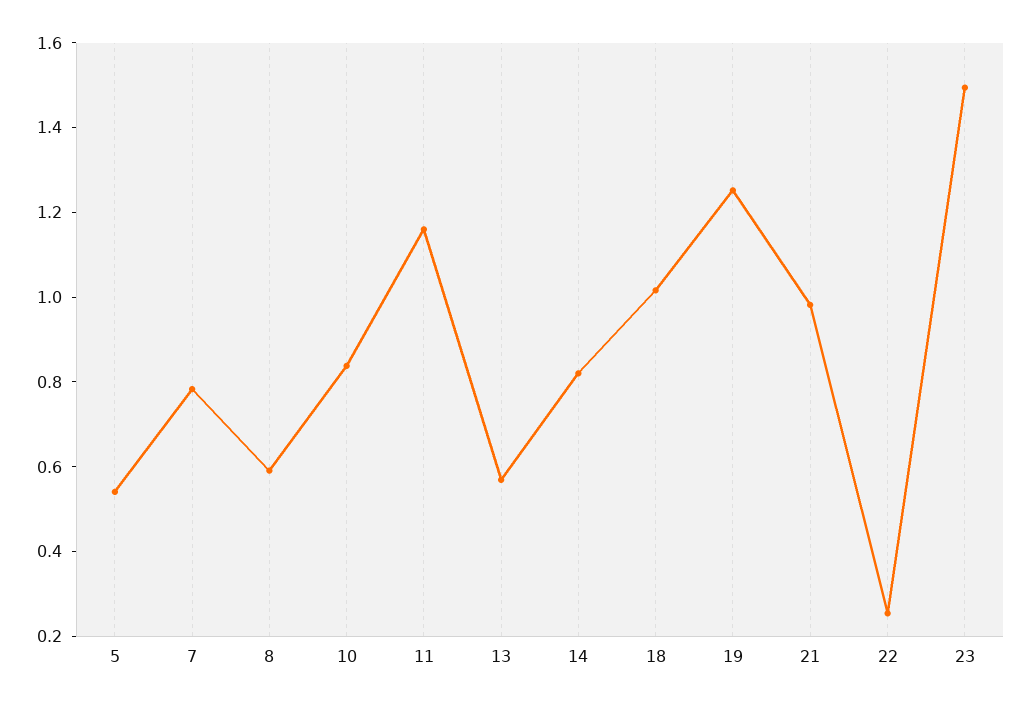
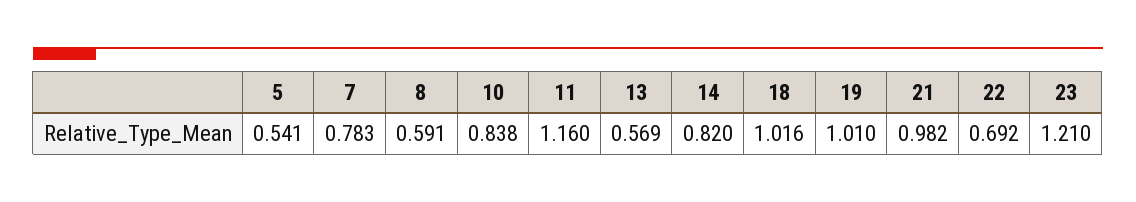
  {
    "5": 0.541,
    "7": 0.783,
    "8": 0.591,
    "10": 0.838,
    "11": 1.16,
    "13": 0.569,
    "14": 0.82,
    "18": 1.016,
-   "19": 1.25,
+   "19": 1.01,
    "21": 0.982,
-   "22": 0.25,
+   "22": 0.692,
-   "23": 1.5
+   "23": 1.21
  }

